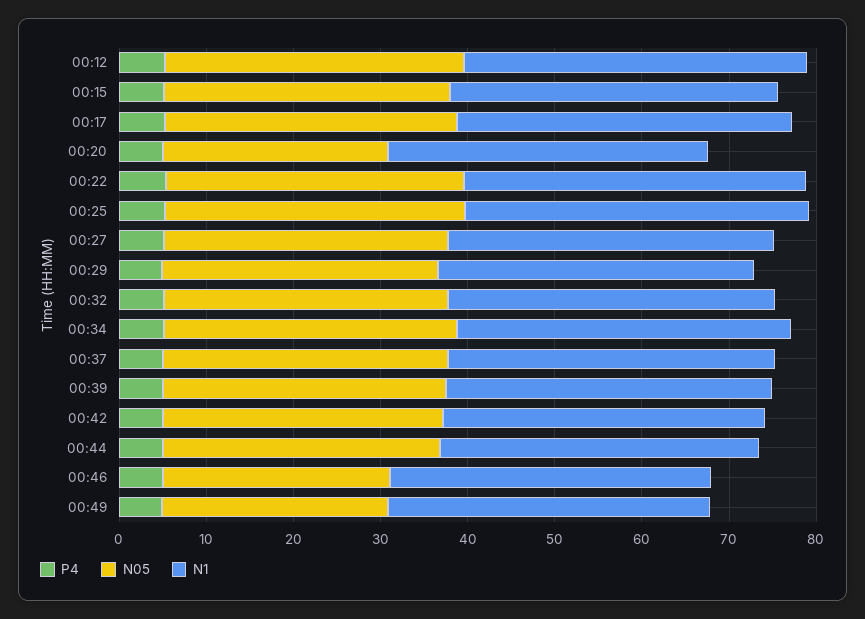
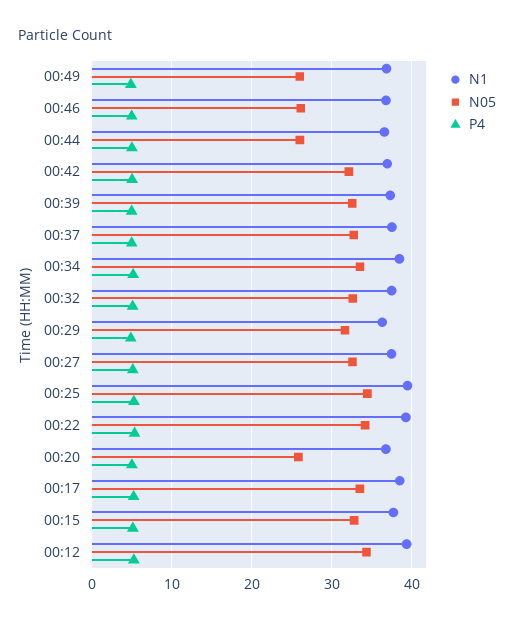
  {
    "P4": {
      "00:12": 5,
      "00:15": 5,
      "00:17": 5,
      "00:20": 5,
      "00:22": 5,
      "00:25": 5,
      "00:27": 5,
      "00:29": 5,
      "00:32": 5,
      "00:34": 5,
      "00:37": 5,
      "00:39": 5,
      "00:42": 5,
      "00:44": 5,
      "00:46": 5,
      "00:49": 5
    },
    "N05": {
      "00:12": 34,
      "00:15": 33,
      "00:17": 34,
      "00:20": 26,
      "00:22": 34,
      "00:25": 34,
      "00:27": 33,
      "00:29": 32,
      "00:32": 33,
      "00:34": 34,
      "00:37": 33,
      "00:39": 33,
      "00:42": 32,
-     "00:44": 32,
+     "00:44": 26,
      "00:46": 26,
      "00:49": 26
    },
    "N1": {
      "00:12": 39,
      "00:15": 38,
      "00:17": 39,
      "00:20": 37,
      "00:22": 39,
      "00:25": 39,
      "00:27": 37,
      "00:29": 36,
      "00:32": 37,
      "00:34": 38,
      "00:37": 38,
      "00:39": 37,
      "00:42": 37,
      "00:44": 37,
      "00:46": 37,
      "00:49": 37
    }
  }

